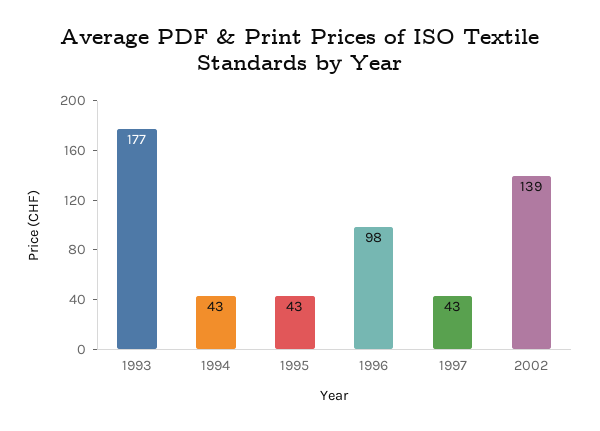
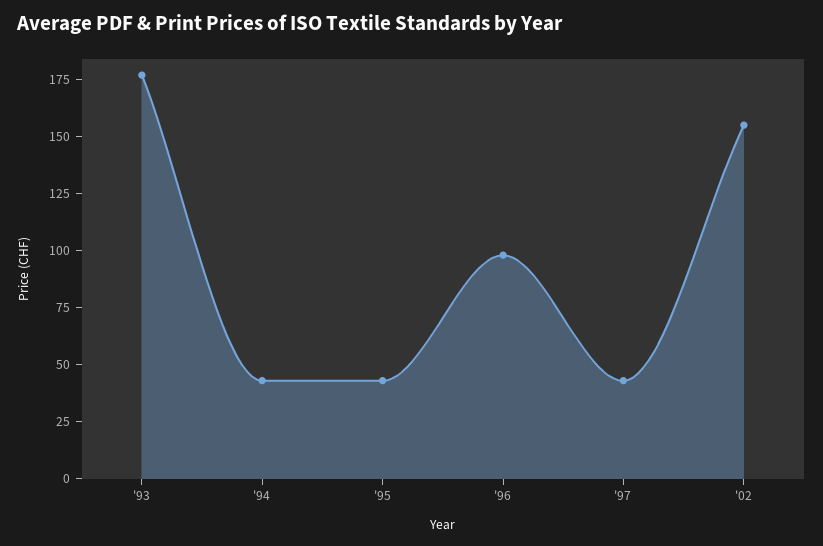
  {
    "1993": 177,
    "1994": 43,
    "1995": 43,
    "1996": 98,
    "1997": 43,
-   "2002": 139
+   "2002": 155
  }

